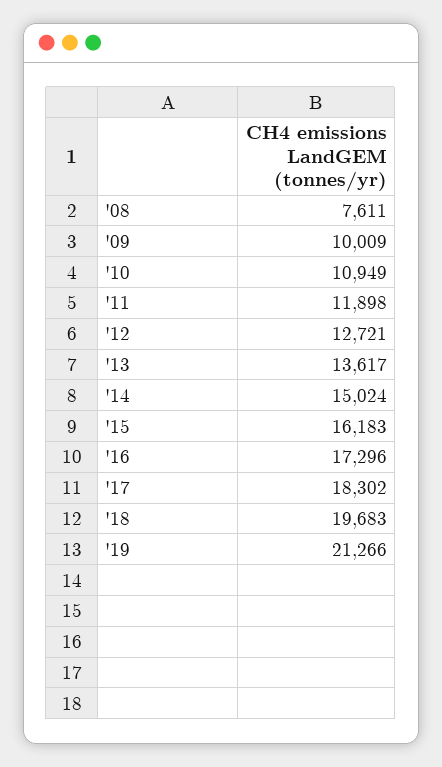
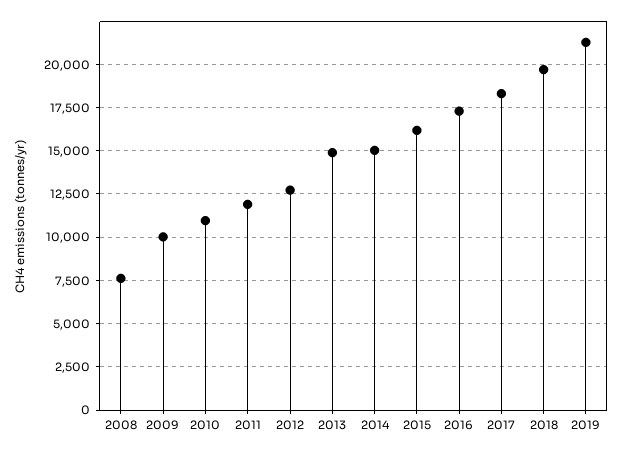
  {
    "'08": 7611,
    "'09": 10009,
    "'10": 10949,
    "'11": 11898,
    "'12": 12721,
-   "'13": 13617,
+   "'13": 15000,
    "'14": 15024,
    "'15": 16183,
    "'16": 17296,
    "'17": 18302,
    "'18": 19683,
    "'19": 21266
  }

